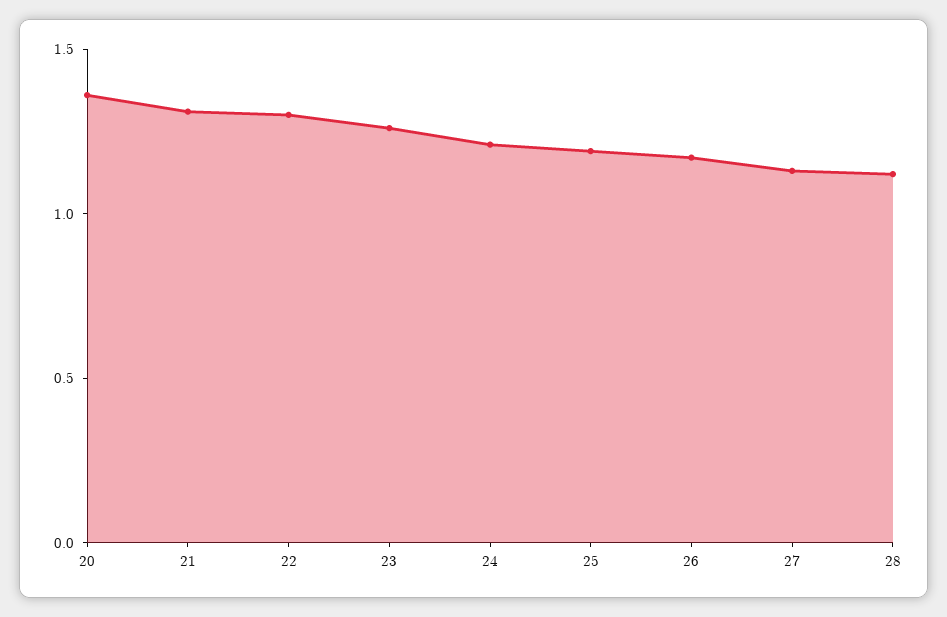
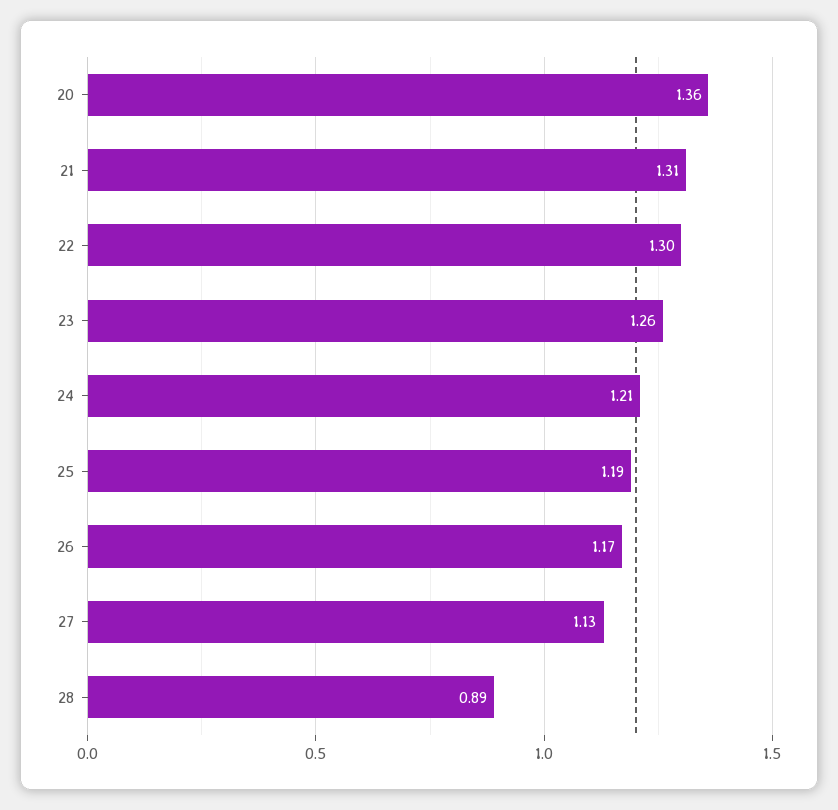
  {
    "20": 1.36,
    "21": 1.31,
    "22": 1.3,
    "23": 1.26,
    "24": 1.21,
    "25": 1.19,
    "26": 1.17,
    "27": 1.13,
-   "28": 1.1
+   "28": 0.89
  }

